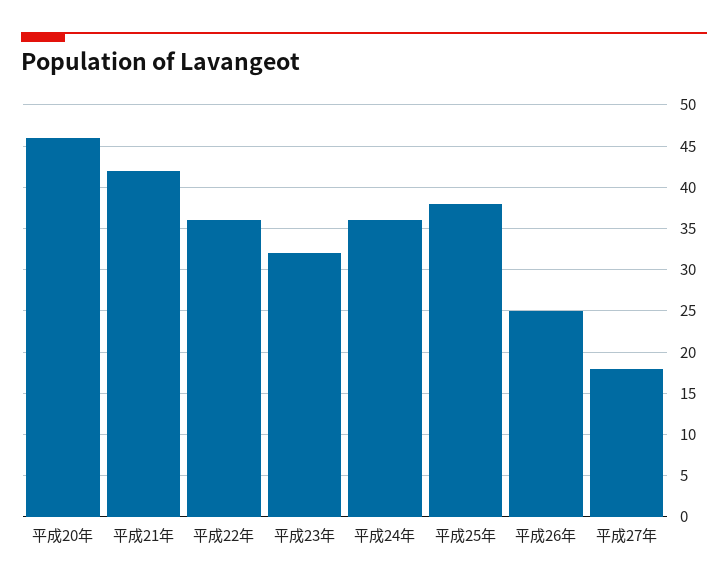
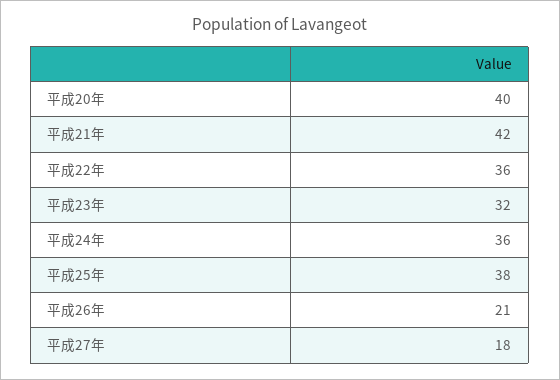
  {
-   "平成20年": 46,
+   "平成20年": 40,
    "平成21年": 42,
    "平成22年": 36,
    "平成23年": 32,
    "平成24年": 36,
    "平成25年": 38,
-   "平成26年": 25,
+   "平成26年": 21,
    "平成27年": 18
  }

